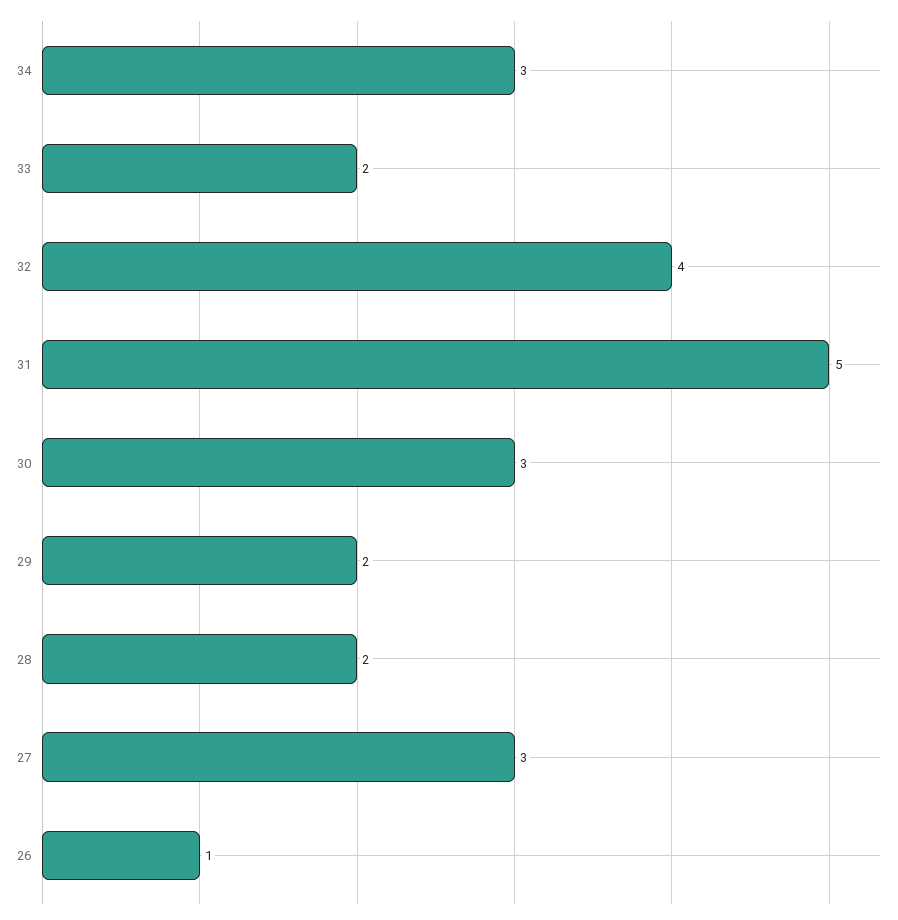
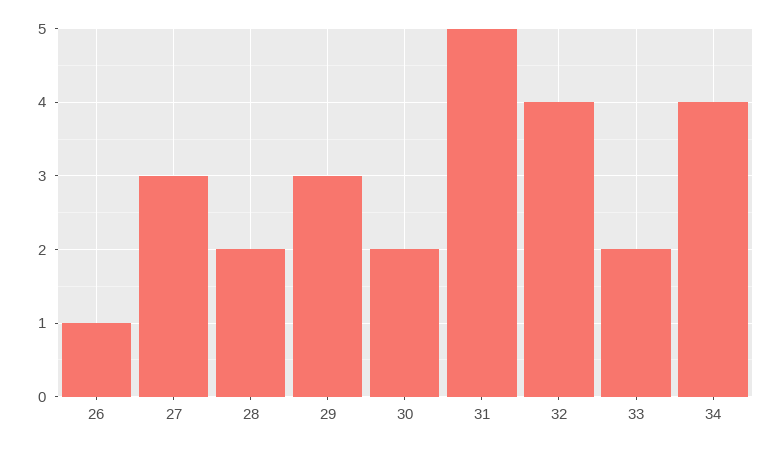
  {
-   "34": 3,
+   "34": 4,
    "33": 2,
    "32": 4,
    "31": 5,
-   "30": 3,
+   "30": 2,
-   "29": 2,
+   "29": 3,
    "28": 2,
    "27": 3,
    "26": 1
  }

